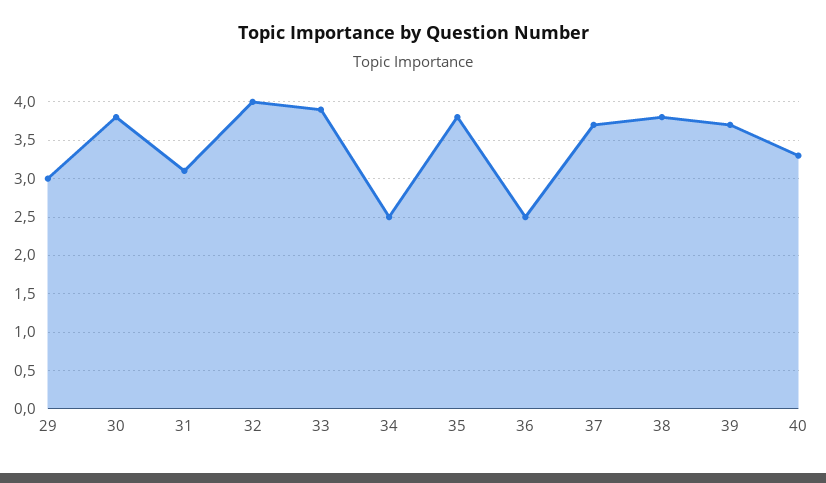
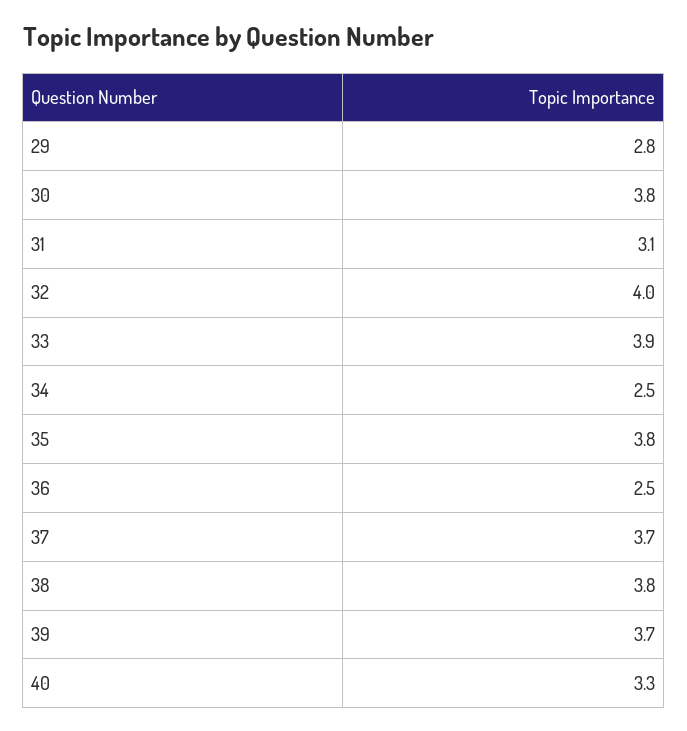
  {
-   "29": 3,
+   "29": 2.8,
    "30": 3.8,
    "31": 3.1,
    "32": 4,
    "33": 3.9,
    "34": 2.5,
    "35": 3.8,
    "36": 2.5,
    "37": 3.7,
    "38": 3.8,
    "39": 3.7,
    "40": 3.3
  }

